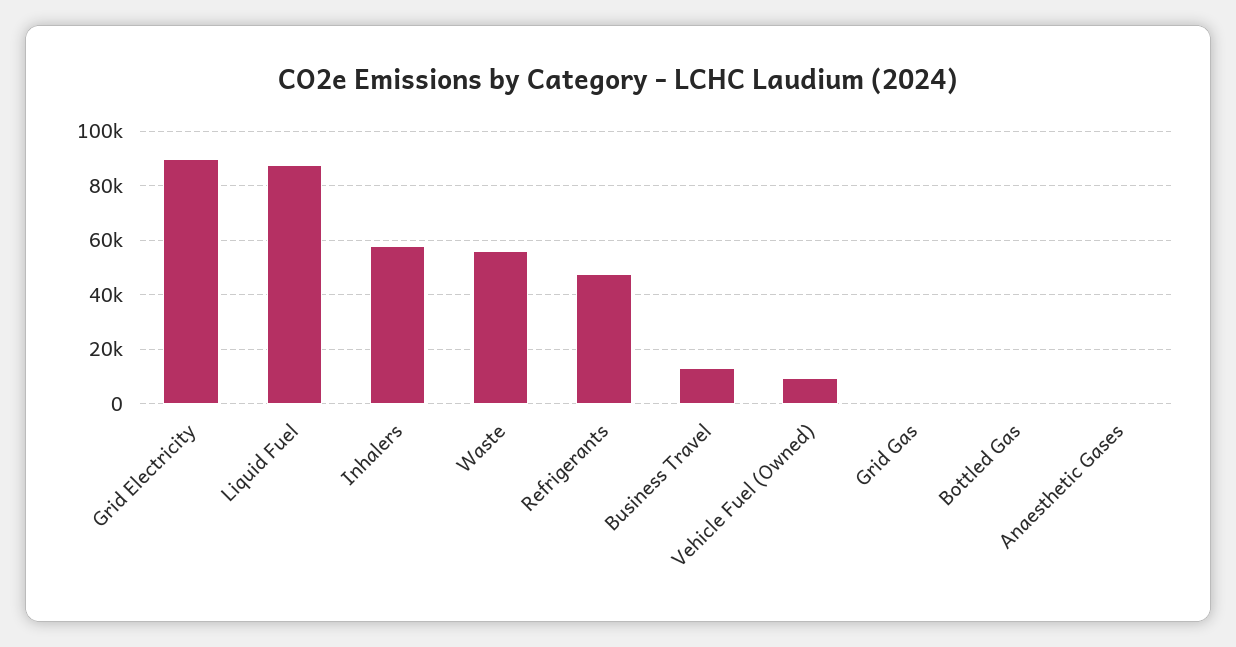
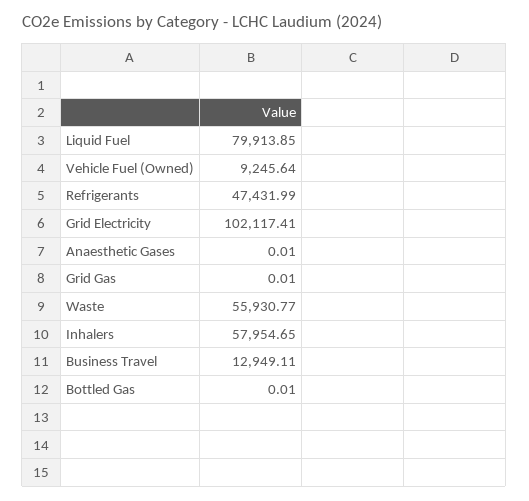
  {
-   "Grid Electricity": 90000,
+   "Grid Electricity": 102117.41,
-   "Liquid Fuel": 87500,
+   "Liquid Fuel": 79913.85,
    "Inhalers": 57954.65,
    "Waste": 55930.77,
    "Refrigerants": 47431.99,
    "Business Travel": 12949.11,
    "Vehicle Fuel (Owned)": 9245.64,
    "Grid Gas": 0.01,
    "Bottled Gas": 0.01,
    "Anaesthetic Gases": 0.01
  }

